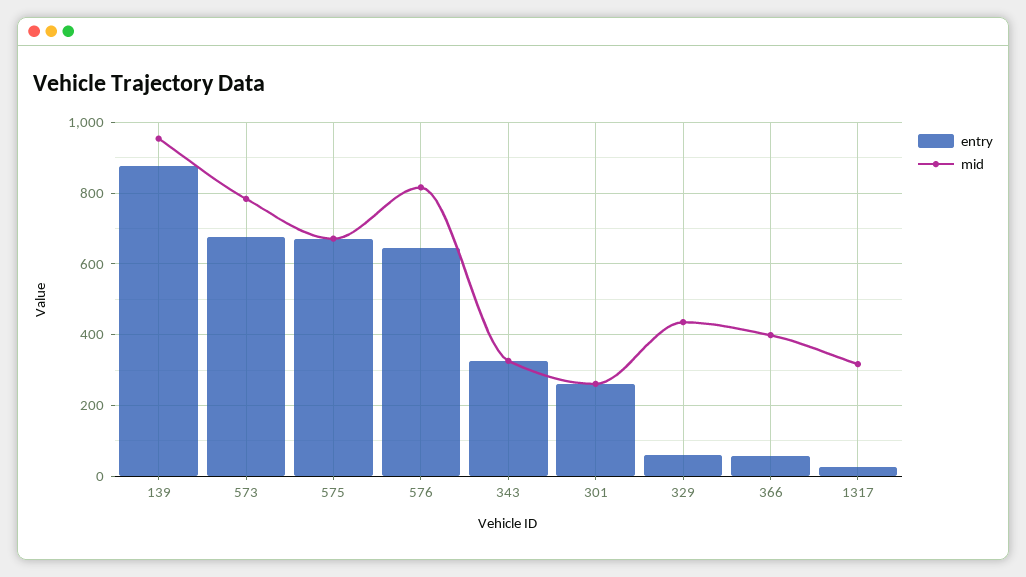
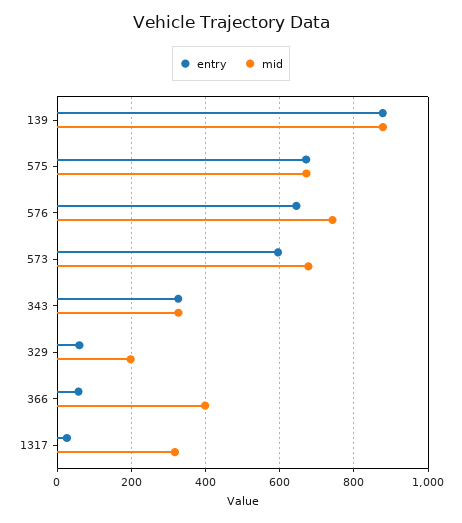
  {
    "entry": {
      "139": 880,
-     "573": 680,
+     "573": 600,
      "575": 680,
      "576": 640,
      "343": 320,
-     "301": 260,
      "329": 60,
      "366": 60,
      "1317": 20
    },
    "mid": {
-     "139": 960,
+     "139": 880,
-     "573": 780,
+     "573": 680,
      "575": 680,
-     "576": 820,
+     "576": 740,
      "343": 320,
-     "301": 260,
-     "329": 440,
+     "329": 200,
      "366": 400,
      "1317": 320
    }
  }

